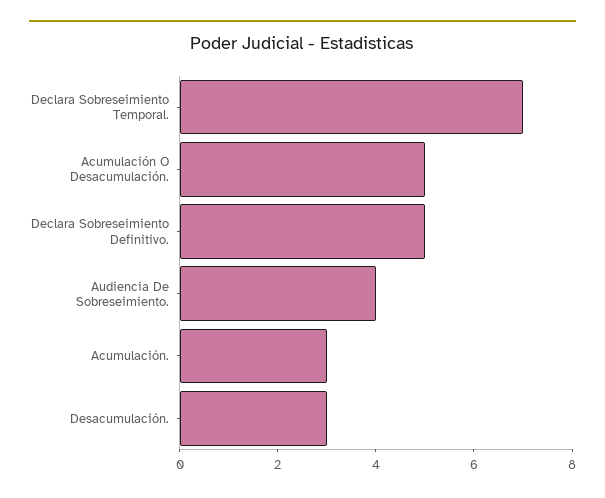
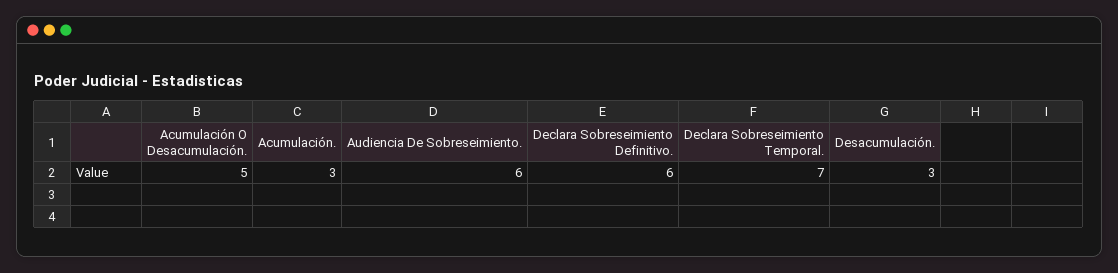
  {
    "Declara Sobreseimiento Temporal.": 7,
    "Acumulación O Desacumulación.": 5,
-   "Declara Sobreseimiento Definitivo.": 5,
+   "Declara Sobreseimiento Definitivo.": 6,
-   "Audiencia De Sobreseimiento.": 4,
+   "Audiencia De Sobreseimiento.": 6,
    "Acumulación.": 3,
    "Desacumulación.": 3
  }

